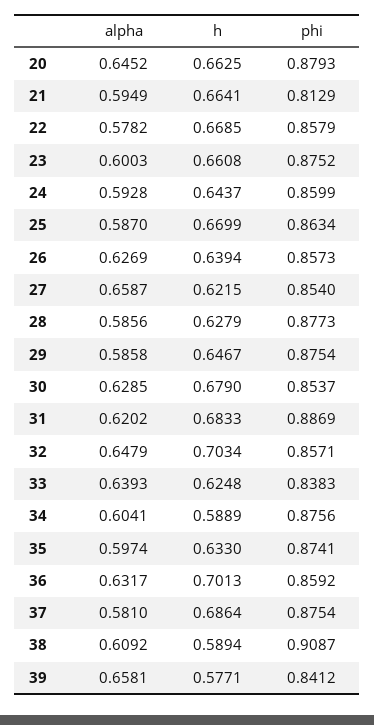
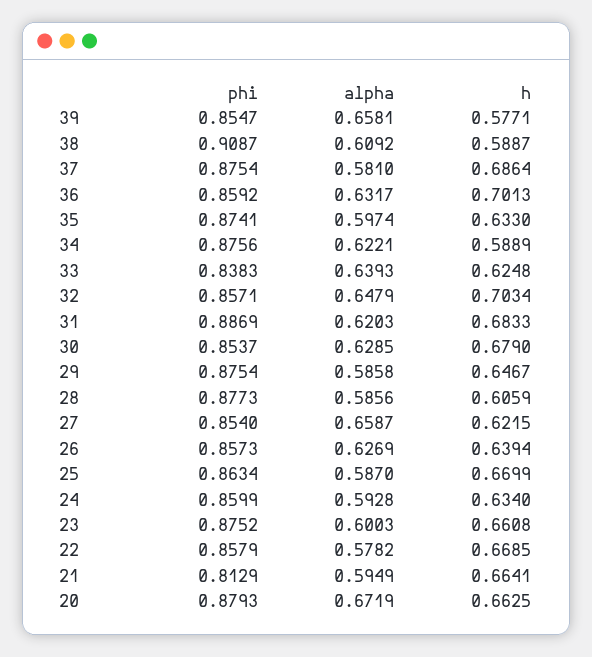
  {
    "alpha": {
-     "20": 0.6452,
+     "20": 0.6719,
      "21": 0.5949,
      "22": 0.5782,
      "23": 0.6003,
      "24": 0.5928,
      "25": 0.587,
      "26": 0.6269,
      "27": 0.6587,
      "28": 0.5856,
      "29": 0.5858,
      "30": 0.6285,
-     "31": 0.6202,
+     "31": 0.6203,
      "32": 0.6479,
      "33": 0.6393,
-     "34": 0.6041,
+     "34": 0.6221,
      "35": 0.5974,
      "36": 0.6317,
      "37": 0.581,
      "38": 0.6092,
      "39": 0.6581
    },
    "h": {
      "20": 0.6625,
      "21": 0.6641,
      "22": 0.6685,
      "23": 0.6608,
-     "24": 0.6437,
+     "24": 0.634,
      "25": 0.6699,
      "26": 0.6394,
      "27": 0.6215,
-     "28": 0.6279,
+     "28": 0.6059,
      "29": 0.6467,
      "30": 0.679,
      "31": 0.6833,
      "32": 0.7034,
      "33": 0.6248,
      "34": 0.5889,
      "35": 0.633,
      "36": 0.7013,
      "37": 0.6864,
-     "38": 0.5894,
+     "38": 0.5887,
      "39": 0.5771
    },
    "phi": {
      "20": 0.8793,
      "21": 0.8129,
      "22": 0.8579,
      "23": 0.8752,
      "24": 0.8599,
      "25": 0.8634,
      "26": 0.8573,
      "27": 0.854,
      "28": 0.8773,
      "29": 0.8754,
      "30": 0.8537,
      "31": 0.8869,
      "32": 0.8571,
      "33": 0.8383,
      "34": 0.8756,
      "35": 0.8741,
      "36": 0.8592,
      "37": 0.8754,
      "38": 0.9087,
-     "39": 0.8412
+     "39": 0.8547
    }
  }

